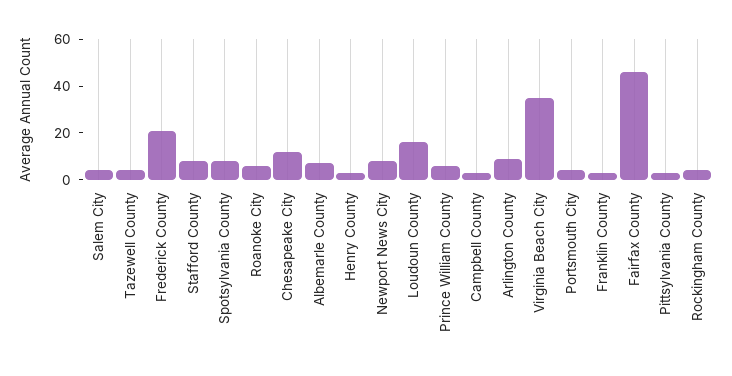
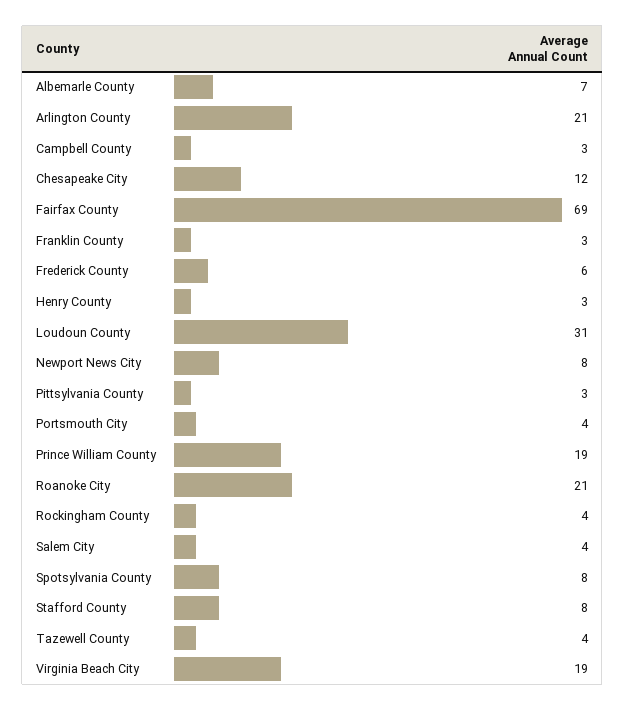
  {
    "Salem City": 4,
    "Tazewell County": 4,
-   "Frederick County": 20,
+   "Frederick County": 6,
    "Stafford County": 8,
    "Spotsylvania County": 8,
-   "Roanoke City": 5,
+   "Roanoke City": 21,
    "Chesapeake City": 12,
    "Albemarle County": 7,
    "Henry County": 3,
    "Newport News City": 8,
-   "Loudoun County": 15,
+   "Loudoun County": 31,
-   "Prince William County": 5,
+   "Prince William County": 19,
    "Campbell County": 3,
-   "Arlington County": 10,
+   "Arlington County": 21,
-   "Virginia Beach City": 35,
+   "Virginia Beach City": 19,
    "Portsmouth City": 4,
    "Franklin County": 3,
-   "Fairfax County": 45,
+   "Fairfax County": 69,
    "Pittsylvania County": 3,
    "Rockingham County": 4
  }

